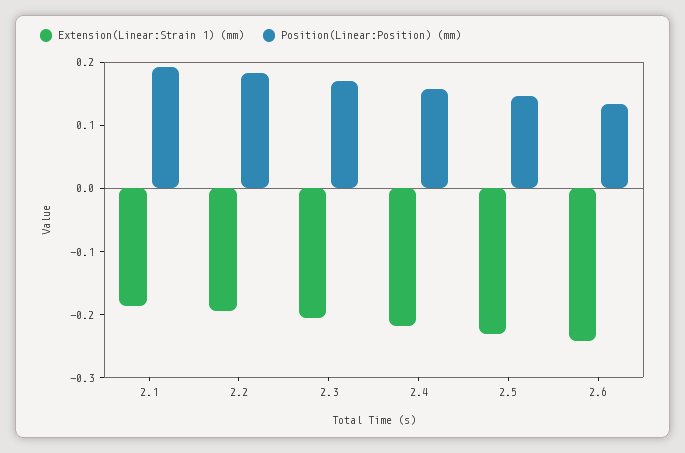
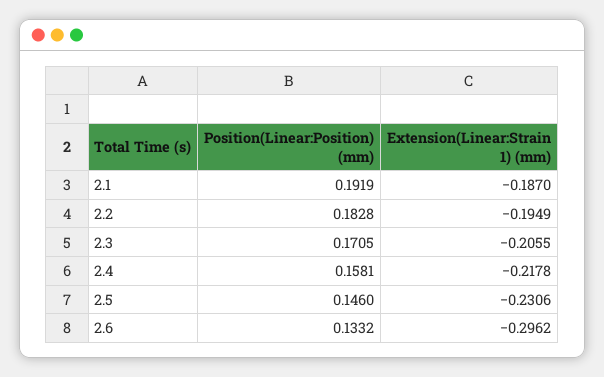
  {
    "Extension(Linear:Strain 1) (mm)": {
      "2.1": -0.187,
      "2.2": -0.1949,
      "2.3": -0.2055,
      "2.4": -0.2178,
      "2.5": -0.2306,
-     "2.6": -0.24
+     "2.6": -0.2962
    },
    "Position(Linear:Position) (mm)": {
      "2.1": 0.1919,
      "2.2": 0.1828,
      "2.3": 0.1705,
      "2.4": 0.1581,
      "2.5": 0.146,
      "2.6": 0.1332
    }
  }

